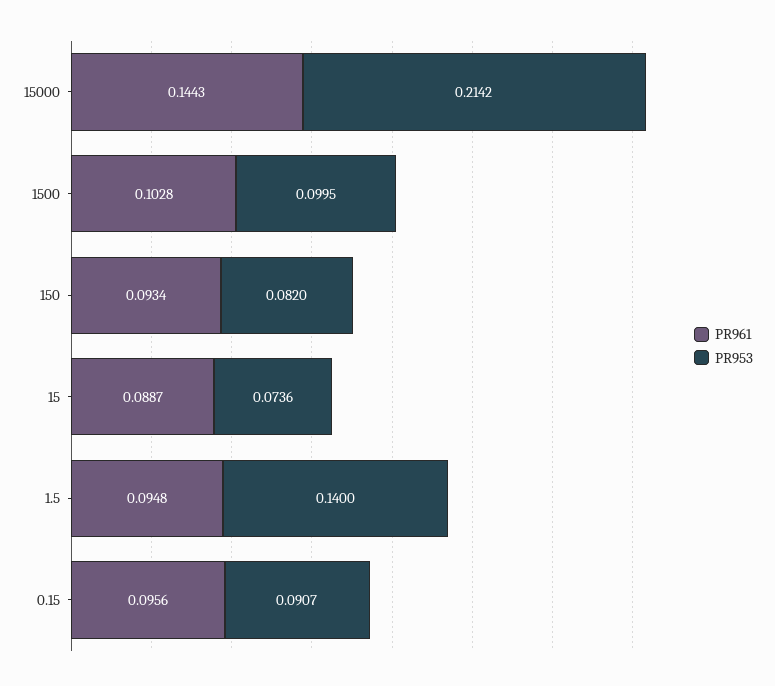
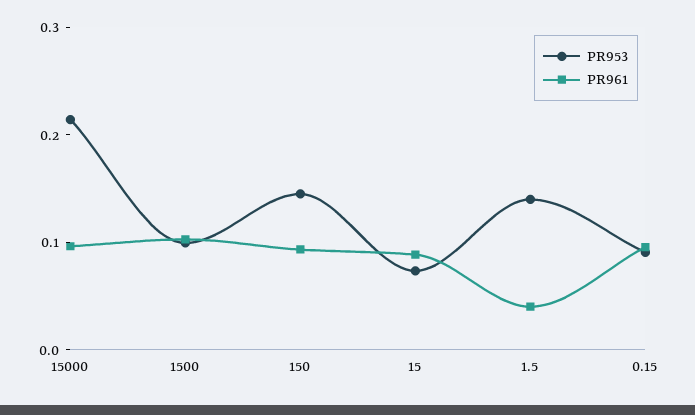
  {
    "PR961": {
-     "15000": 0.1443,
+     "15000": 0.1,
      "1500": 0.1028,
      "150": 0.0934,
      "15": 0.0887,
-     "1.5": 0.0948,
+     "1.5": 0.04,
      "0.15": 0.0956
    },
    "PR953": {
      "15000": 0.2142,
      "1500": 0.0995,
-     "150": 0.082,
+     "150": 0.14,
      "15": 0.0736,
      "1.5": 0.14,
      "0.15": 0.0907
    }
  }

